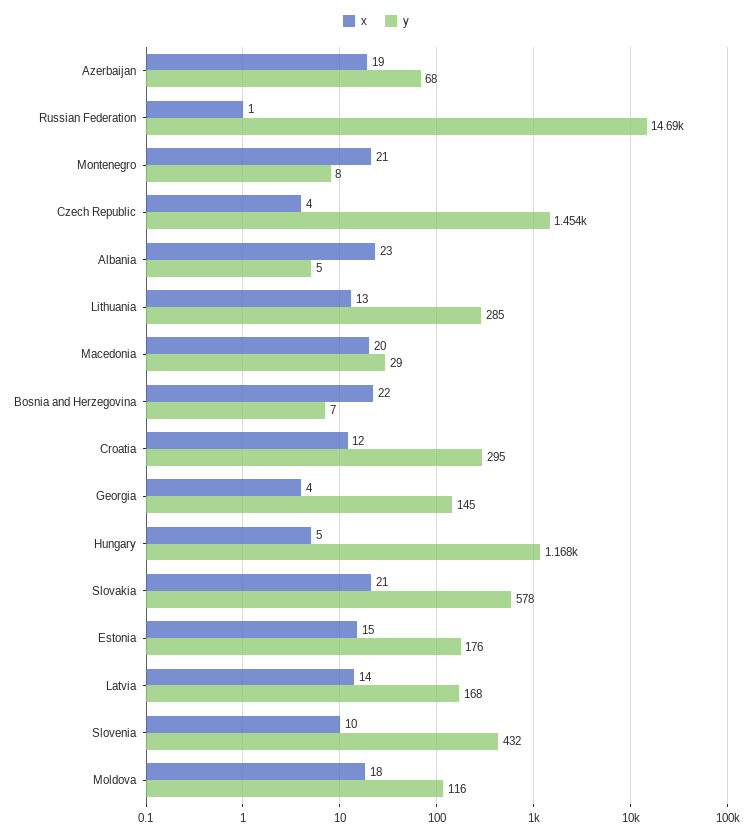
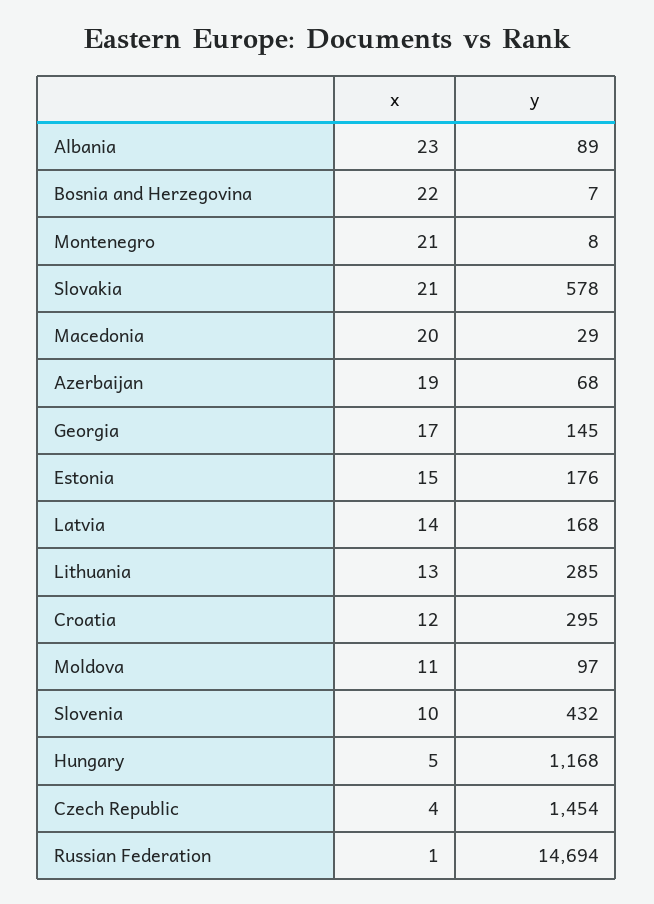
  {
    "x": {
      "Azerbaijan": 19,
      "Russian Federation": 1,
      "Montenegro": 21,
      "Czech Republic": 4,
      "Albania": 23,
      "Lithuania": 13,
      "Macedonia": 20,
      "Bosnia and Herzegovina": 22,
      "Croatia": 12,
-     "Georgia": 4,
+     "Georgia": 17,
      "Hungary": 5,
      "Slovakia": 21,
      "Estonia": 15,
      "Latvia": 14,
      "Slovenia": 10,
-     "Moldova": 18
+     "Moldova": 11
    },
    "y": {
      "Azerbaijan": 68,
      "Russian Federation": 14694,
      "Montenegro": 8,
      "Czech Republic": 1454,
-     "Albania": 5,
+     "Albania": 89,
      "Lithuania": 285,
      "Macedonia": 29,
      "Bosnia and Herzegovina": 7,
      "Croatia": 295,
      "Georgia": 145,
      "Hungary": 1168,
      "Slovakia": 578,
      "Estonia": 176,
      "Latvia": 168,
      "Slovenia": 432,
-     "Moldova": 116
+     "Moldova": 97
    }
  }

